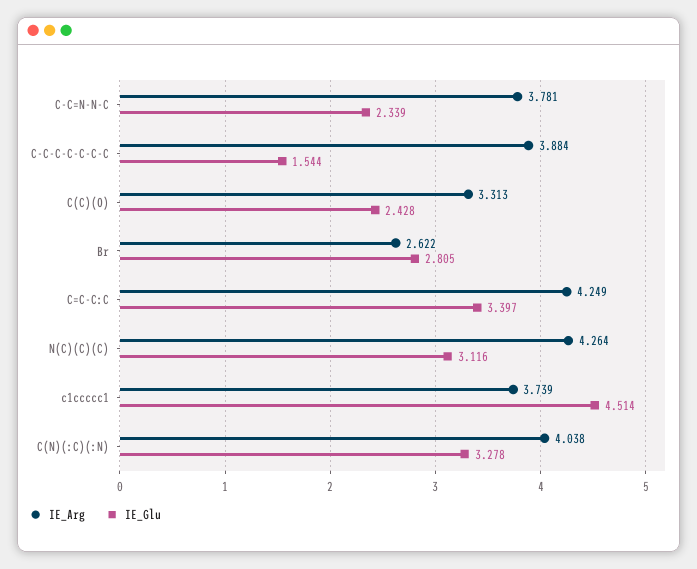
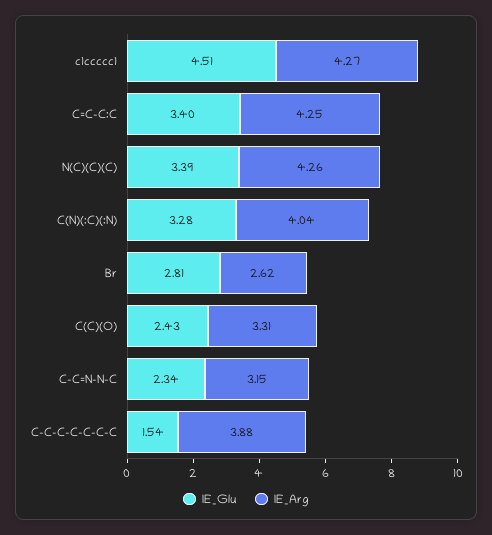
  {
    "IE_Arg": {
-     "C-C=N-N-C": 3.781,
+     "C-C=N-N-C": 3.15,
      "C-C-C-C-C-C-C": 3.884,
      "C(C)(O)": 3.313,
      "Br": 2.622,
      "C=C-C:C": 4.249,
      "N(C)(C)(C)": 4.264,
-     "c1ccccc1": 3.739,
+     "c1ccccc1": 4.27,
      "C(N)(:C)(:N)": 4.038
    },
    "IE_Glu": {
      "C-C=N-N-C": 2.339,
      "C-C-C-C-C-C-C": 1.544,
      "C(C)(O)": 2.428,
      "Br": 2.805,
      "C=C-C:C": 3.397,
-     "N(C)(C)(C)": 3.116,
+     "N(C)(C)(C)": 3.39,
      "c1ccccc1": 4.514,
      "C(N)(:C)(:N)": 3.278
    }
  }

